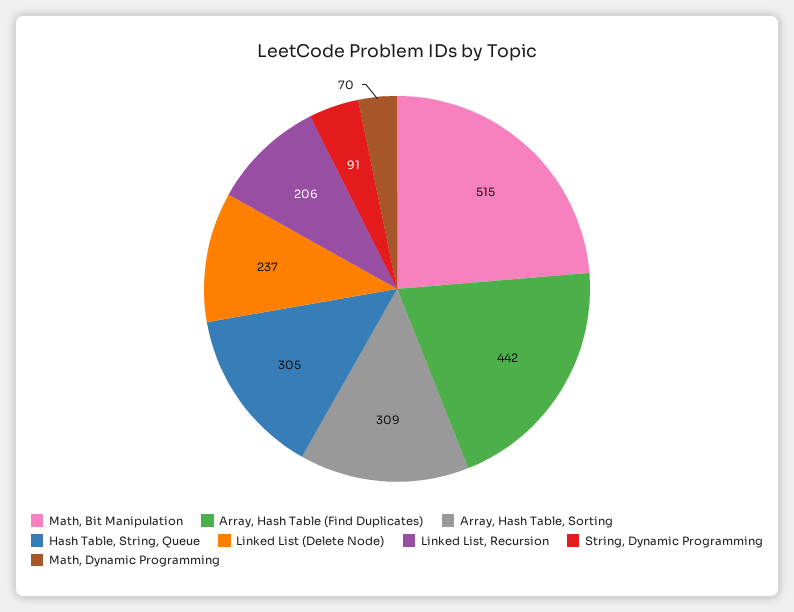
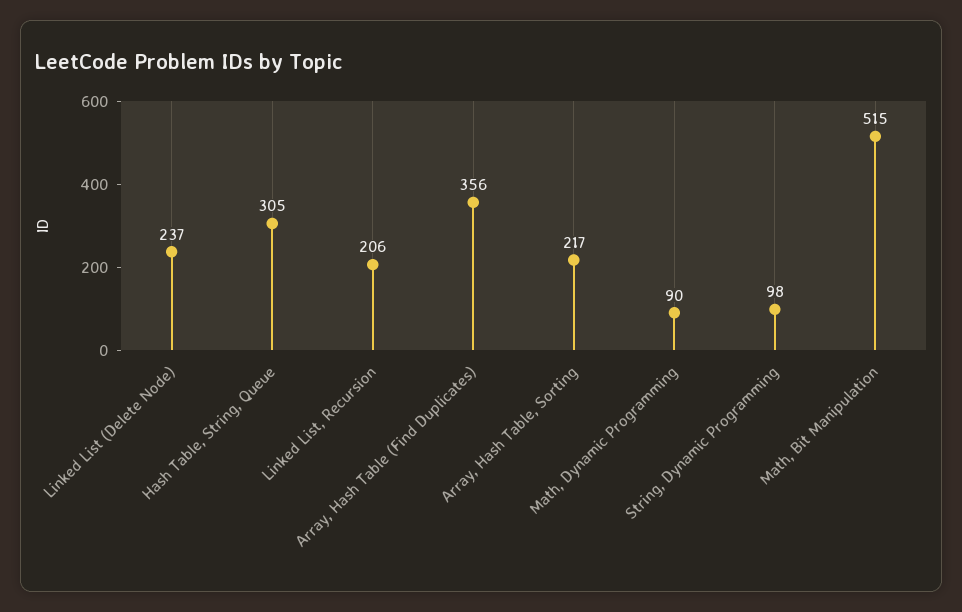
  {
    "Math, Bit Manipulation": 515,
-   "Array, Hash Table (Find Duplicates)": 442,
+   "Array, Hash Table (Find Duplicates)": 356,
-   "Array, Hash Table, Sorting": 309,
+   "Array, Hash Table, Sorting": 217,
    "Hash Table, String, Queue": 305,
    "Linked List (Delete Node)": 237,
    "Linked List, Recursion": 206,
-   "String, Dynamic Programming": 91,
+   "String, Dynamic Programming": 98,
-   "Math, Dynamic Programming": 70
+   "Math, Dynamic Programming": 90
  }

